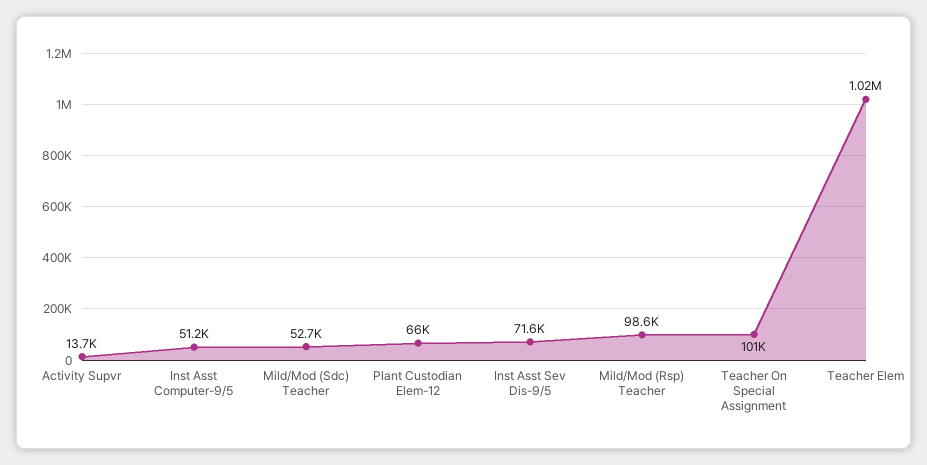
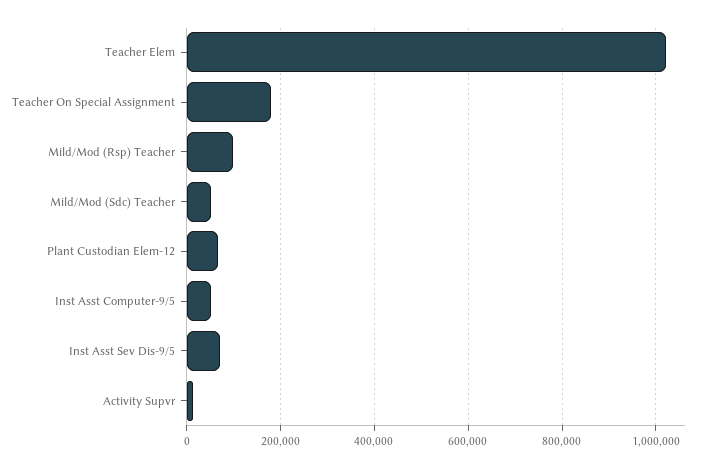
  {
    "Activity Supvr": 13700,
    "Inst Asst Computer-9/5": 51200,
    "Mild/Mod (Sdc) Teacher": 52700,
    "Plant Custodian Elem-12": 66000,
    "Inst Asst Sev Dis-9/5": 71600,
    "Mild/Mod (Rsp) Teacher": 98600,
-   "Teacher On Special Assignment": 101000,
+   "Teacher On Special Assignment": 180000,
    "Teacher Elem": 1020000
  }

